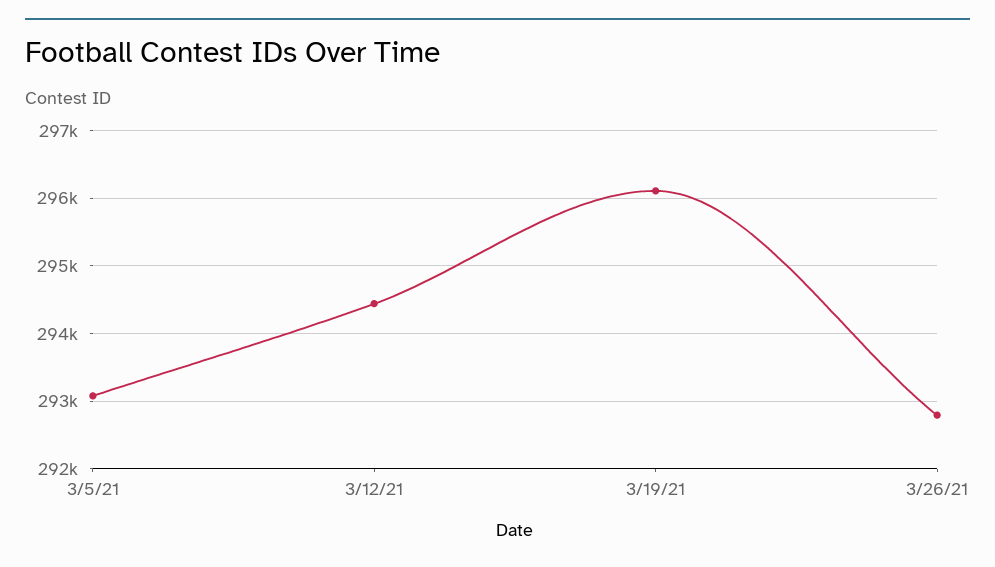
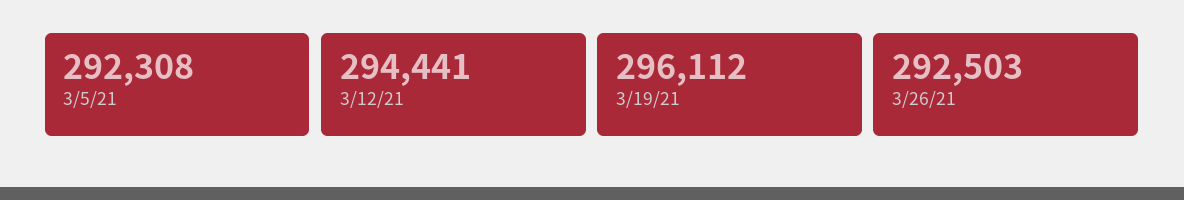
  {
-   "3/5/21": 293100,
+   "3/5/21": 292308,
    "3/12/21": 294441,
    "3/19/21": 296112,
-   "3/26/21": 292800
+   "3/26/21": 292503
  }

